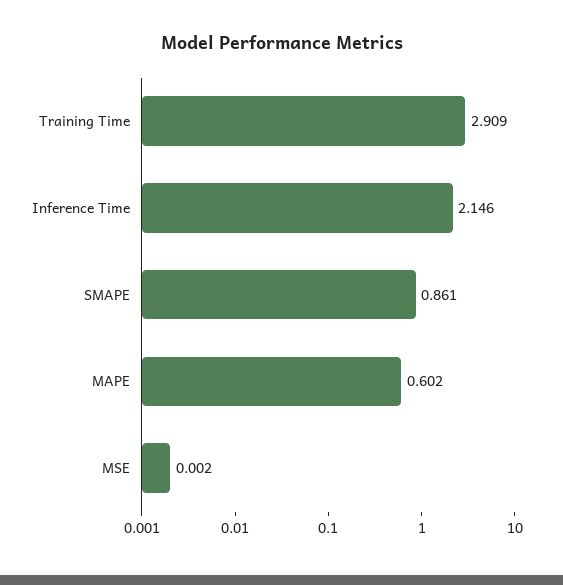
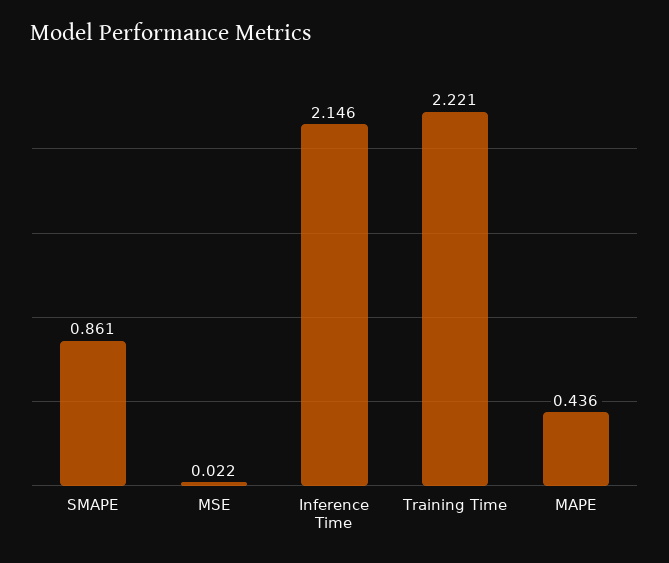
  {
-   "Training Time": 2.909,
+   "Training Time": 2.221,
    "Inference Time": 2.146,
    "SMAPE": 0.861,
-   "MAPE": 0.602,
+   "MAPE": 0.436,
-   "MSE": 0.002
+   "MSE": 0.022
  }

